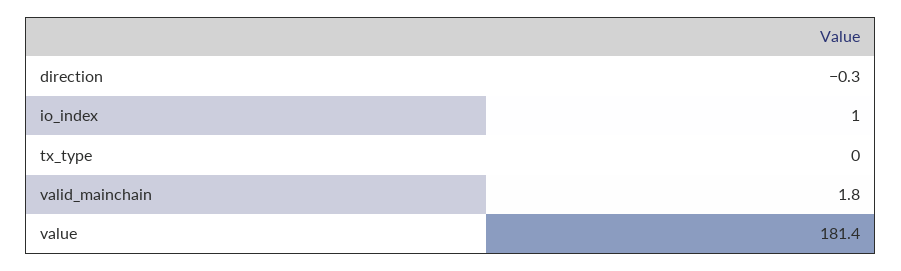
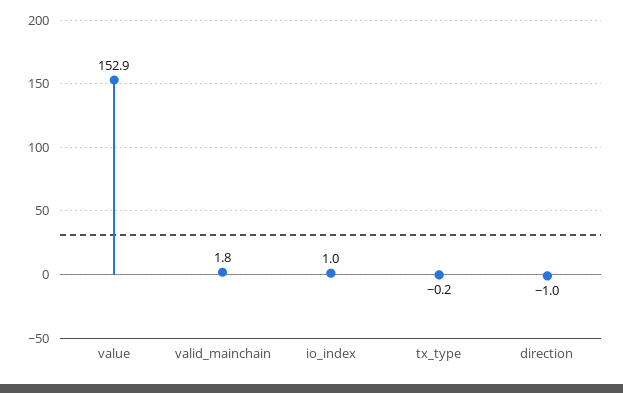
  {
-   "direction": -0.3,
+   "direction": -1,
    "io_index": 1,
-   "tx_type": 0,
+   "tx_type": -0.2,
    "valid_mainchain": 1.8,
-   "value": 181.4
+   "value": 152.9
  }

